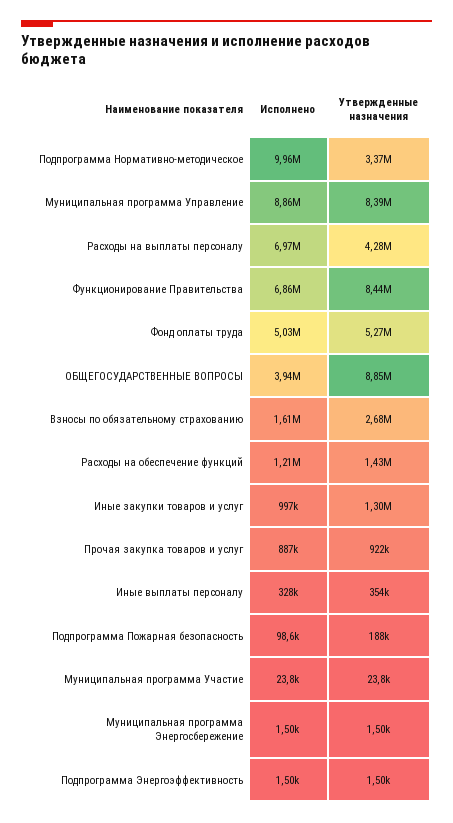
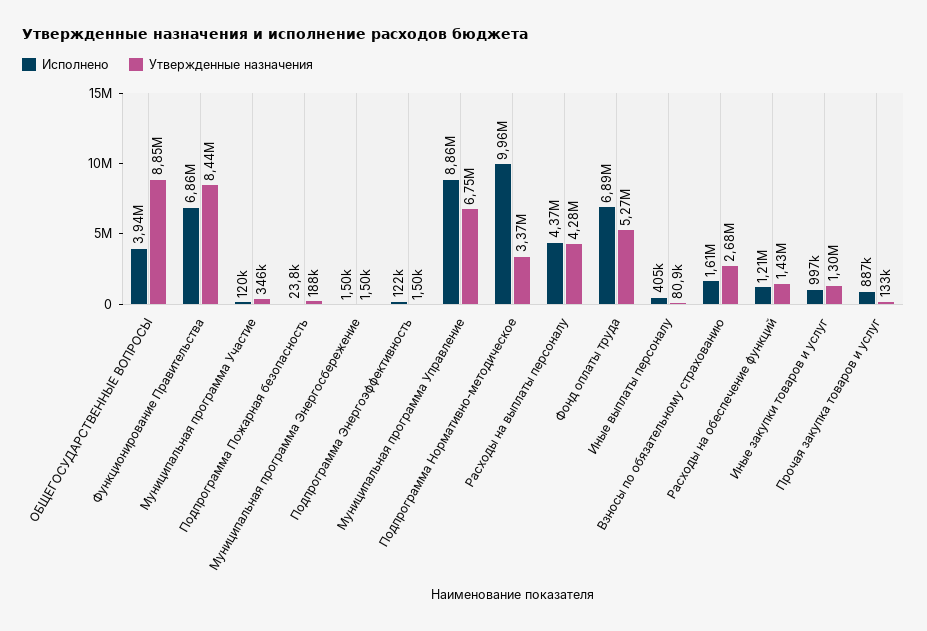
  {
    "Исполнено": {
      "Подпрограмма Нормативно-методическое": 9960000,
      "Муниципальная программа Управление": 8860000,
-     "Расходы на выплаты персоналу": 6970000,
+     "Расходы на выплаты персоналу": 4370000,
      "Функционирование Правительства": 6860000,
-     "Фонд оплаты труда": 5030000,
+     "Фонд оплаты труда": 6890000,
      "ОБЩЕГОСУДАРСТВЕННЫЕ ВОПРОСЫ": 3940000,
      "Взносы по обязательному страхованию": 1610000,
      "Расходы на обеспечение функций": 1210000,
      "Иные закупки товаров и услуг": 997000,
      "Прочая закупка товаров и услуг": 887000,
-     "Иные выплаты персоналу": 328000,
+     "Иные выплаты персоналу": 405000,
-     "Подпрограмма Пожарная безопасность": 98600,
+     "Подпрограмма Пожарная безопасность": 23800,
-     "Муниципальная программа Участие": 23800,
+     "Муниципальная программа Участие": 120000,
      "Муниципальная программа Энергосбережение": 1500,
-     "Подпрограмма Энергоэффективность": 1500
+     "Подпрограмма Энергоэффективность": 122000
    },
    "Утвержденные назначения": {
      "Подпрограмма Нормативно-методическое": 3370000,
-     "Муниципальная программа Управление": 8390000,
+     "Муниципальная программа Управление": 6750000,
      "Расходы на выплаты персоналу": 4280000,
      "Функционирование Правительства": 8440000,
      "Фонд оплаты труда": 5270000,
      "ОБЩЕГОСУДАРСТВЕННЫЕ ВОПРОСЫ": 8850000,
      "Взносы по обязательному страхованию": 2680000,
      "Расходы на обеспечение функций": 1430000,
      "Иные закупки товаров и услуг": 1300000,
-     "Прочая закупка товаров и услуг": 922000,
+     "Прочая закупка товаров и услуг": 133000,
-     "Иные выплаты персоналу": 354000,
+     "Иные выплаты персоналу": 80900,
      "Подпрограмма Пожарная безопасность": 188000,
-     "Муниципальная программа Участие": 23800,
+     "Муниципальная программа Участие": 346000,
      "Муниципальная программа Энергосбережение": 1500,
      "Подпрограмма Энергоэффективность": 1500
    }
  }

